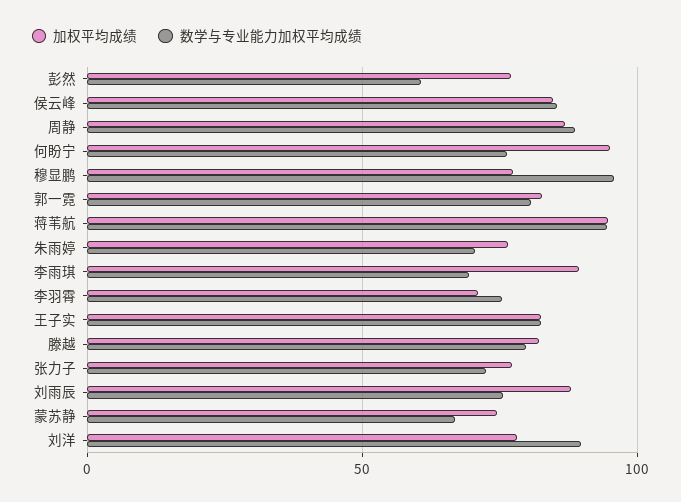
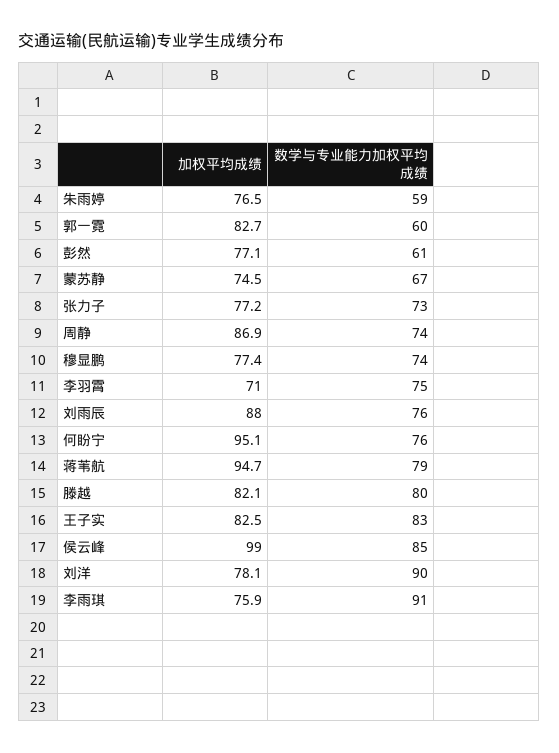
  {
    "加权平均成绩": {
      "彭然": 77.1,
-     "侯云峰": 85,
+     "侯云峰": 99,
      "周静": 86.9,
      "何盼宁": 95.1,
      "穆显鹏": 77.4,
      "郭一霓": 82.7,
      "蒋苇航": 94.7,
      "朱雨婷": 76.5,
-     "李雨琪": 90,
+     "李雨琪": 75.9,
      "李羽霄": 71,
      "王子实": 82.5,
      "滕越": 82.1,
      "张力子": 77.2,
      "刘雨辰": 88,
      "蒙苏静": 74.5,
      "刘洋": 78.1
    },
    "数学与专业能力加权平均成绩": {
      "彭然": 61,
      "侯云峰": 85,
-     "周静": 90,
+     "周静": 74,
      "何盼宁": 76,
-     "穆显鹏": 95,
+     "穆显鹏": 74,
-     "郭一霓": 80,
+     "郭一霓": 60,
-     "蒋苇航": 95,
+     "蒋苇航": 79,
-     "朱雨婷": 70,
+     "朱雨婷": 59,
-     "李雨琪": 70,
+     "李雨琪": 91,
      "李羽霄": 75,
      "王子实": 83,
      "滕越": 80,
      "张力子": 73,
      "刘雨辰": 76,
      "蒙苏静": 67,
      "刘洋": 90
    }
  }

